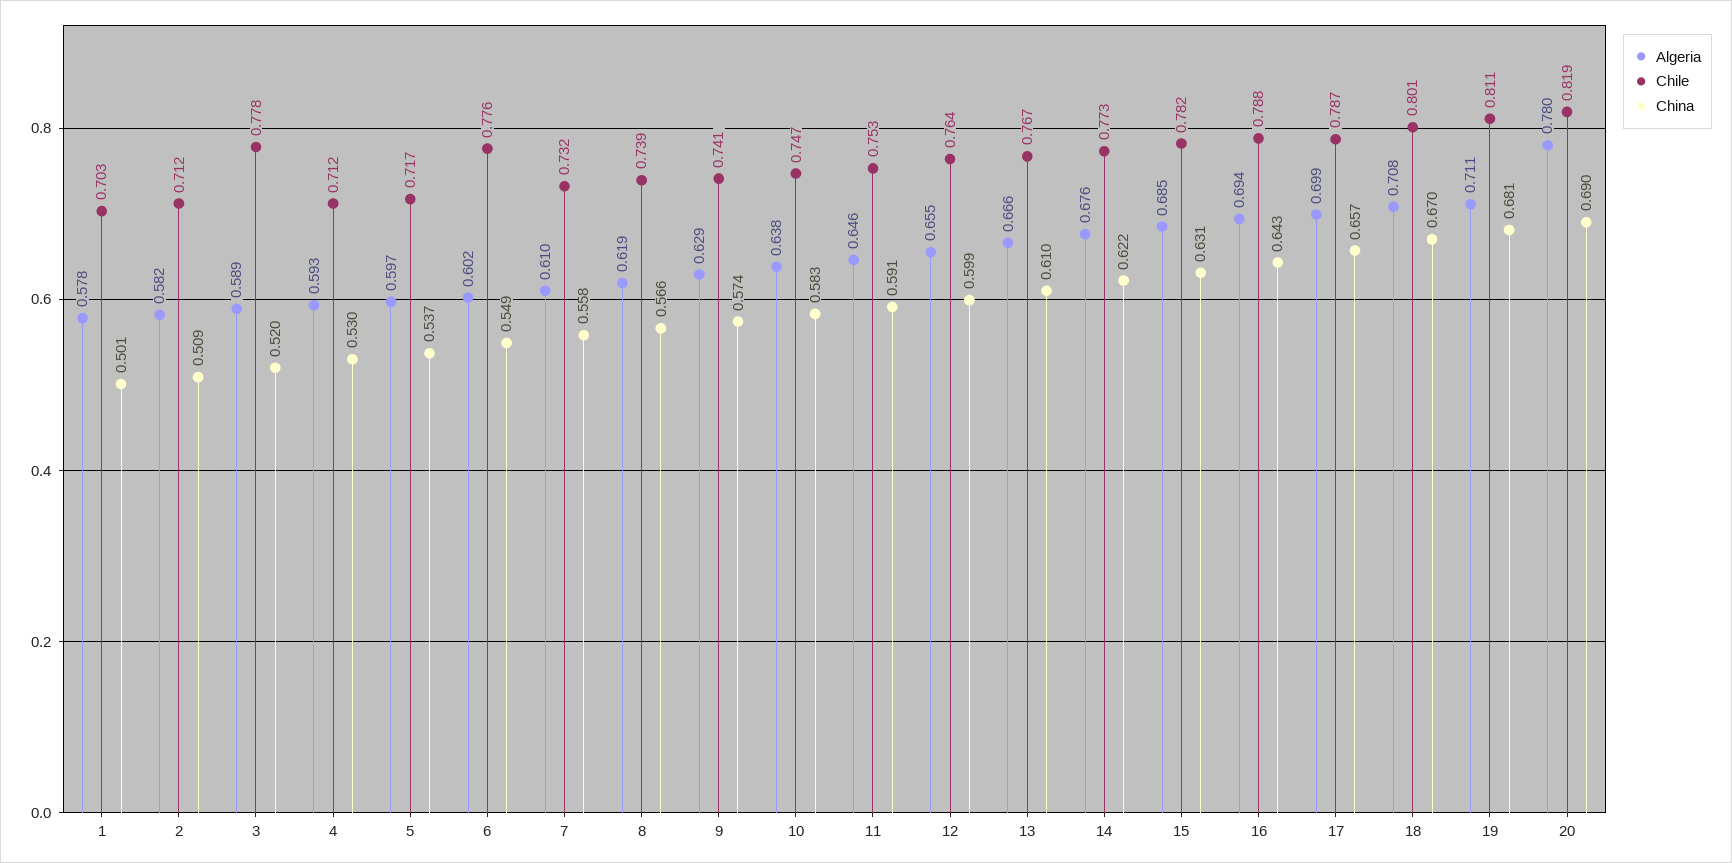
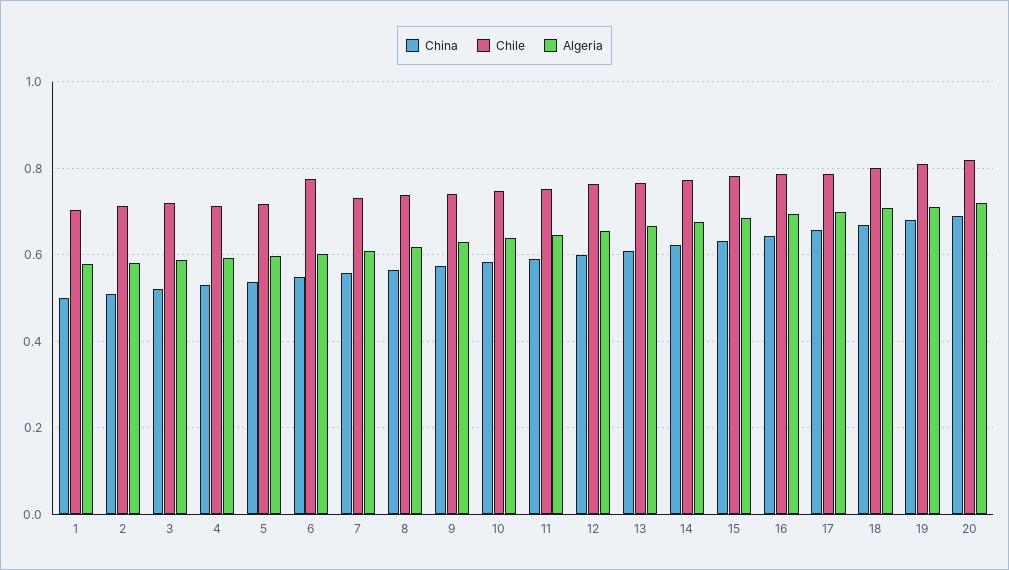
  {
    "Algeria": {
      "1": 0.578,
      "2": 0.582,
      "3": 0.589,
      "4": 0.593,
      "5": 0.597,
      "6": 0.602,
      "7": 0.61,
      "8": 0.619,
      "9": 0.629,
      "10": 0.638,
      "11": 0.646,
      "12": 0.655,
      "13": 0.666,
      "14": 0.676,
      "15": 0.685,
      "16": 0.694,
      "17": 0.699,
      "18": 0.708,
      "19": 0.711,
-     "20": 0.78
+     "20": 0.72
    },
    "Chile": {
      "1": 0.703,
      "2": 0.712,
-     "3": 0.778,
+     "3": 0.72,
      "4": 0.712,
      "5": 0.717,
      "6": 0.776,
      "7": 0.732,
      "8": 0.739,
      "9": 0.741,
      "10": 0.747,
      "11": 0.753,
      "12": 0.764,
      "13": 0.767,
      "14": 0.773,
      "15": 0.782,
      "16": 0.788,
      "17": 0.787,
      "18": 0.801,
      "19": 0.811,
      "20": 0.819
    },
    "China": {
      "1": 0.501,
      "2": 0.509,
      "3": 0.52,
      "4": 0.53,
      "5": 0.537,
      "6": 0.549,
      "7": 0.558,
      "8": 0.566,
      "9": 0.574,
      "10": 0.583,
      "11": 0.591,
      "12": 0.599,
      "13": 0.61,
      "14": 0.622,
      "15": 0.631,
      "16": 0.643,
      "17": 0.657,
      "18": 0.67,
      "19": 0.681,
      "20": 0.69
    }
  }

